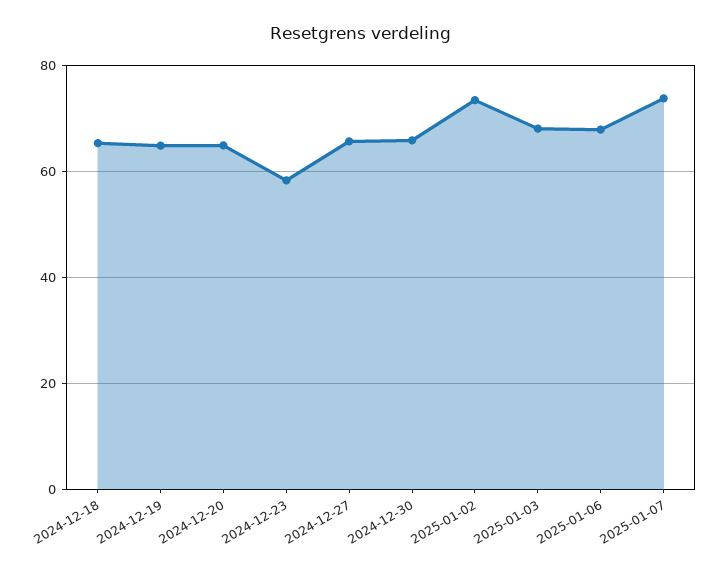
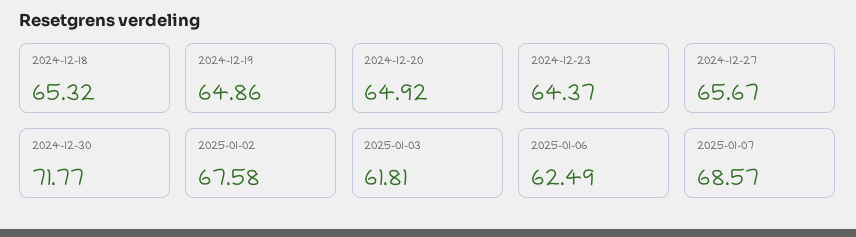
  {
    "2024-12-18": 65.32,
    "2024-12-19": 64.86,
    "2024-12-20": 64.92,
-   "2024-12-23": 58,
+   "2024-12-23": 64.37,
    "2024-12-27": 65.67,
-   "2024-12-30": 66,
+   "2024-12-30": 71.77,
-   "2025-01-02": 74,
+   "2025-01-02": 67.58,
-   "2025-01-03": 68,
+   "2025-01-03": 61.81,
-   "2025-01-06": 68,
+   "2025-01-06": 62.49,
-   "2025-01-07": 74
+   "2025-01-07": 68.57
  }

